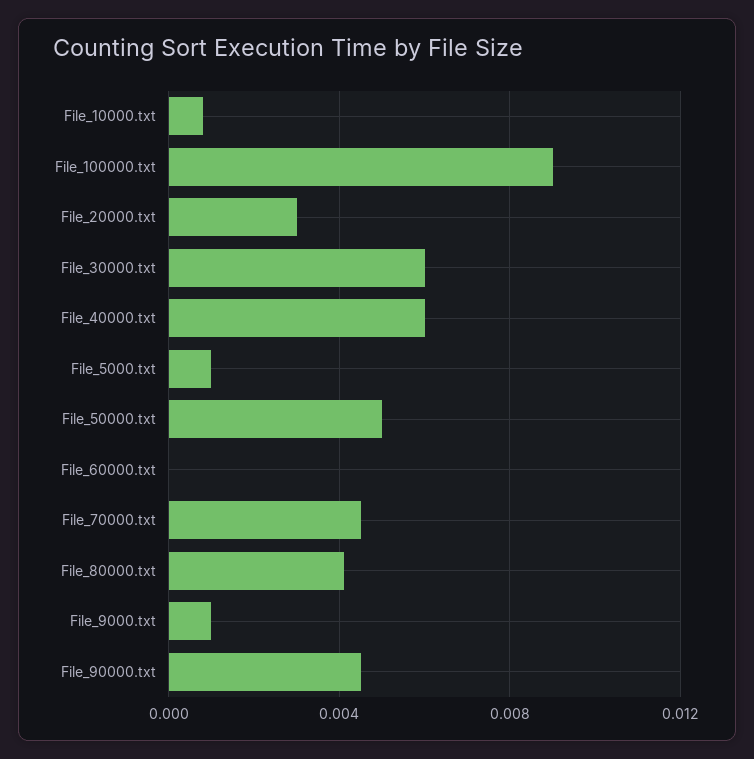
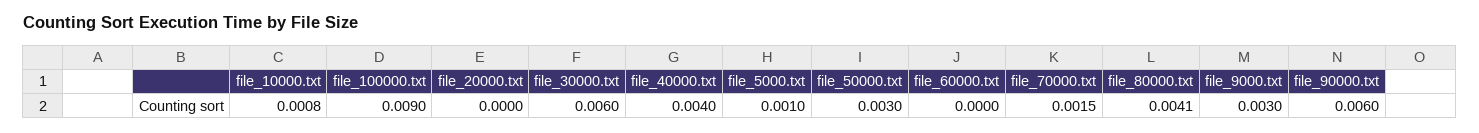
  {
    "File_10000.txt": 0.0008,
    "File_100000.txt": 0.009,
-   "File_20000.txt": 0.003,
+   "File_20000.txt": 0,
    "File_30000.txt": 0.006,
-   "File_40000.txt": 0.006,
+   "File_40000.txt": 0.004,
    "File_5000.txt": 0.001,
-   "File_50000.txt": 0.005,
+   "File_50000.txt": 0.003,
    "File_60000.txt": 0,
-   "File_70000.txt": 0.0045,
+   "File_70000.txt": 0.0015,
    "File_80000.txt": 0.0041,
-   "File_9000.txt": 0.001,
+   "File_9000.txt": 0.003,
-   "File_90000.txt": 0.0045
+   "File_90000.txt": 0.006
  }

